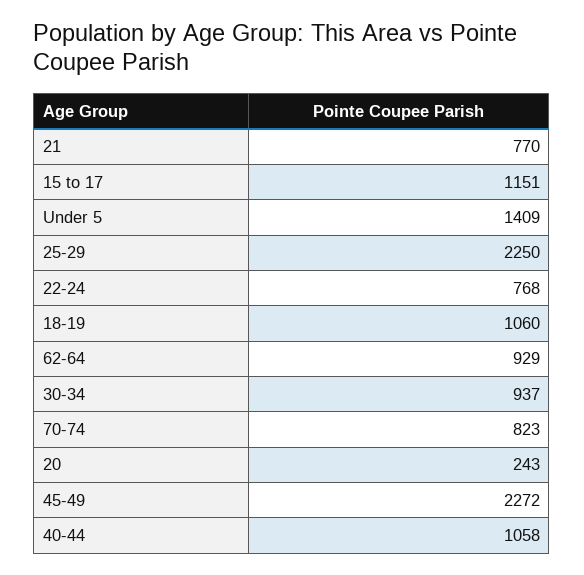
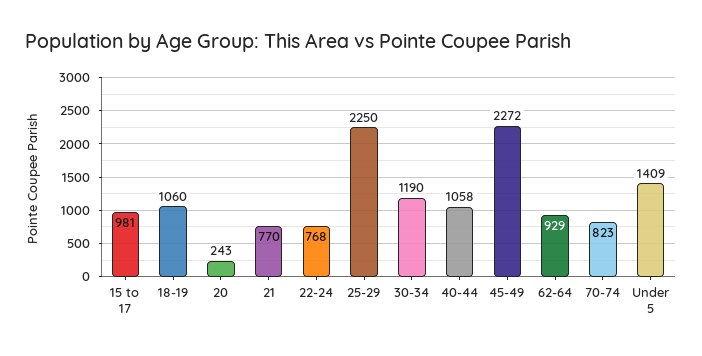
  {
    "21": 770,
-   "15 to 17": 1151,
+   "15 to 17": 981,
    "Under 5": 1409,
    "25-29": 2250,
    "22-24": 768,
    "18-19": 1060,
    "62-64": 929,
-   "30-34": 937,
+   "30-34": 1190,
    "70-74": 823,
    "20": 243,
    "45-49": 2272,
    "40-44": 1058
  }

